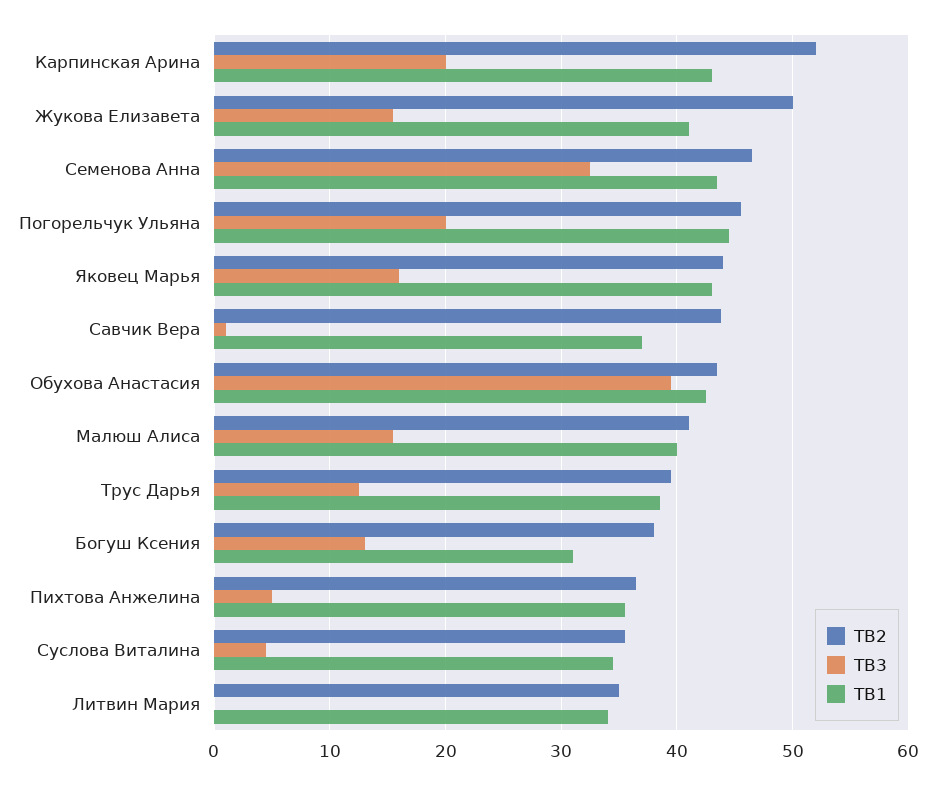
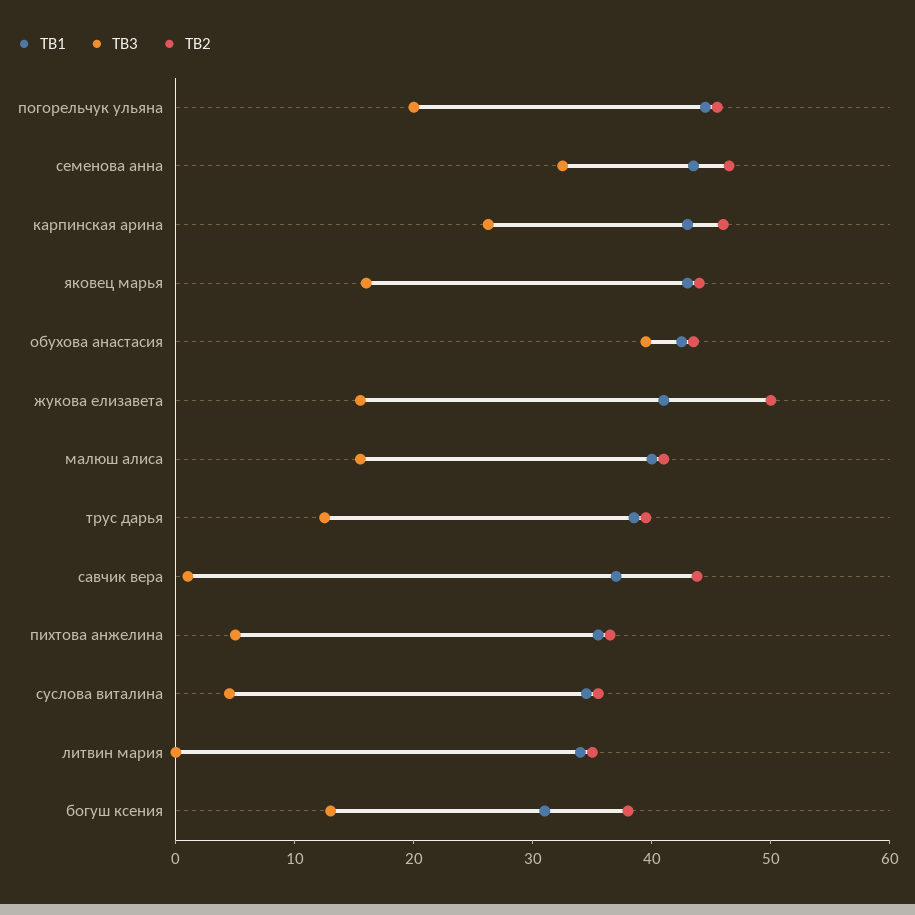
  {
    "TB2": {
-     "Карпинская Арина": 52,
+     "Карпинская Арина": 46,
      "Жукова Елизавета": 50,
      "Семенова Анна": 47,
      "Погорельчук Ульяна": 46,
      "Яковец Марья": 44,
      "Савчик Вера": 44,
      "Обухова Анастасия": 44,
      "Малюш Алиса": 41,
      "Трус Дарья": 40,
      "Богуш Ксения": 38,
      "Пихтова Анжелина": 37,
      "Суслова Виталина": 36,
      "Литвин Мария": 35
    },
    "TB3": {
-     "Карпинская Арина": 20,
+     "Карпинская Арина": 26,
      "Жукова Елизавета": 16,
      "Семенова Анна": 33,
      "Погорельчук Ульяна": 20,
      "Яковец Марья": 16,
      "Савчик Вера": 1,
      "Обухова Анастасия": 40,
      "Малюш Алиса": 16,
      "Трус Дарья": 13,
      "Богуш Ксения": 13,
      "Пихтова Анжелина": 5,
      "Суслова Виталина": 5,
      "Литвин Мария": 0
    },
    "TB1": {
      "Карпинская Арина": 43,
      "Жукова Елизавета": 41,
      "Семенова Анна": 44,
      "Погорельчук Ульяна": 45,
      "Яковец Марья": 43,
      "Савчик Вера": 37,
      "Обухова Анастасия": 43,
      "Малюш Алиса": 40,
      "Трус Дарья": 39,
      "Богуш Ксения": 31,
      "Пихтова Анжелина": 36,
      "Суслова Виталина": 35,
      "Литвин Мария": 34
    }
  }

